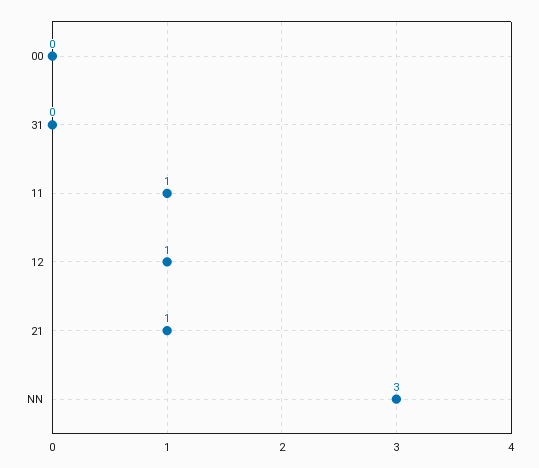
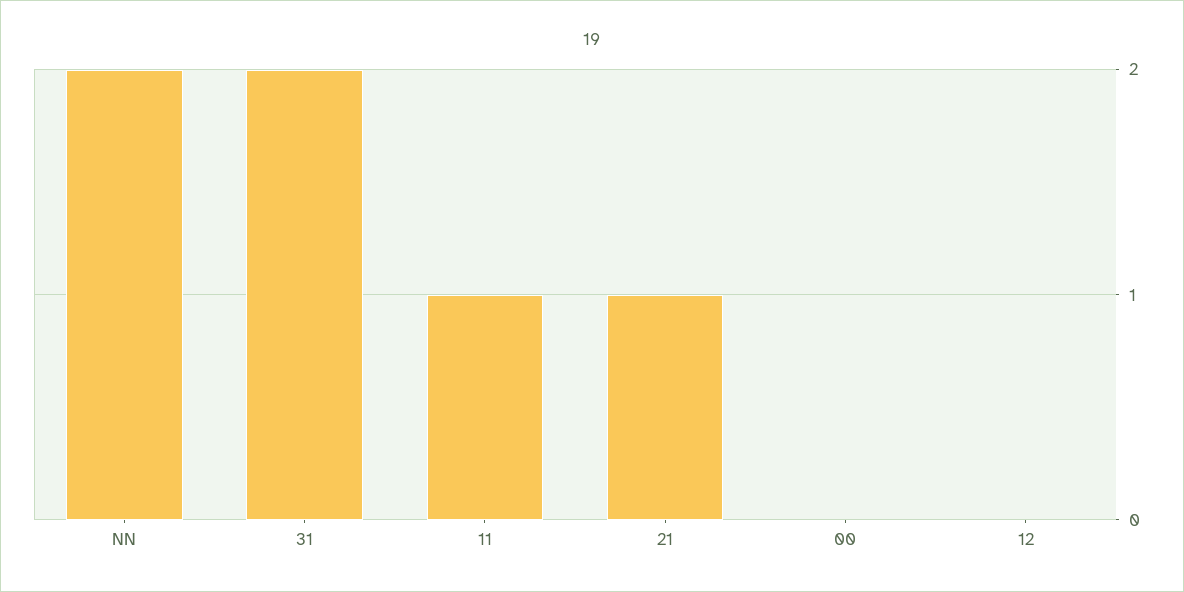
  {
    "00": 0,
-   "31": 0,
+   "31": 2,
    "11": 1,
-   "12": 1,
+   "12": 0,
    "21": 1,
-   "NN": 3
+   "NN": 2
  }

